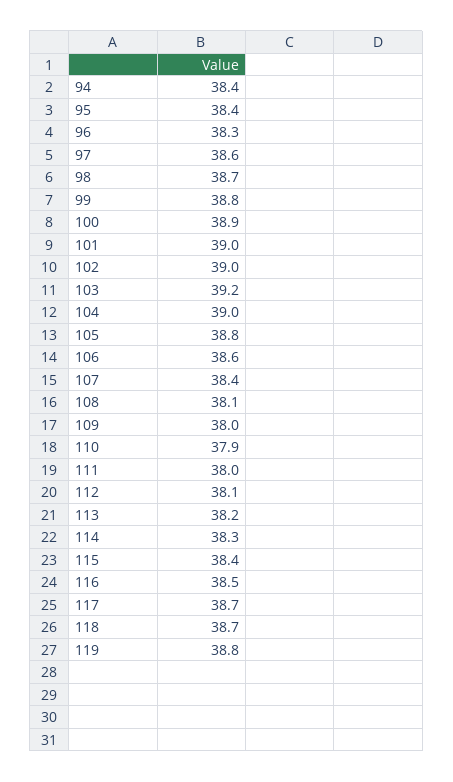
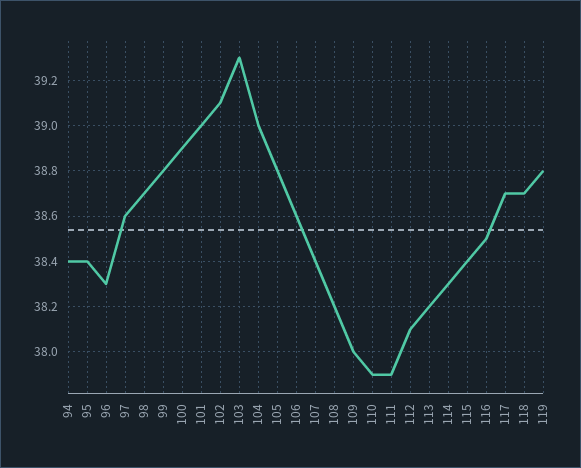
  {
    "94": 38.4,
    "95": 38.4,
    "96": 38.3,
    "97": 38.6,
    "98": 38.7,
    "99": 38.8,
    "100": 38.9,
    "101": 39,
-   "102": 39,
+   "102": 39.1,
-   "103": 39.2,
+   "103": 39.3,
    "104": 39,
    "105": 38.8,
    "106": 38.6,
    "107": 38.4,
-   "108": 38.1,
+   "108": 38.2,
    "109": 38,
    "110": 37.9,
-   "111": 38,
+   "111": 37.9,
    "112": 38.1,
    "113": 38.2,
    "114": 38.3,
    "115": 38.4,
    "116": 38.5,
    "117": 38.7,
    "118": 38.7,
    "119": 38.8
  }

